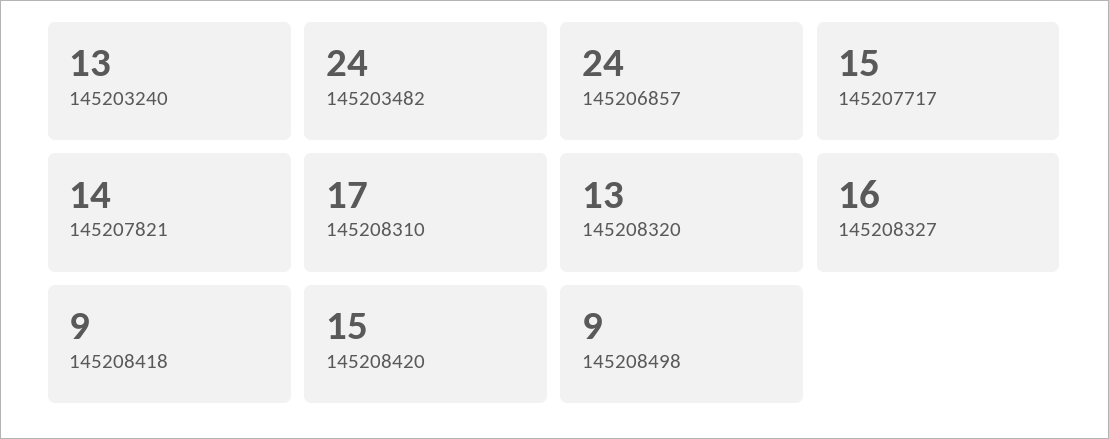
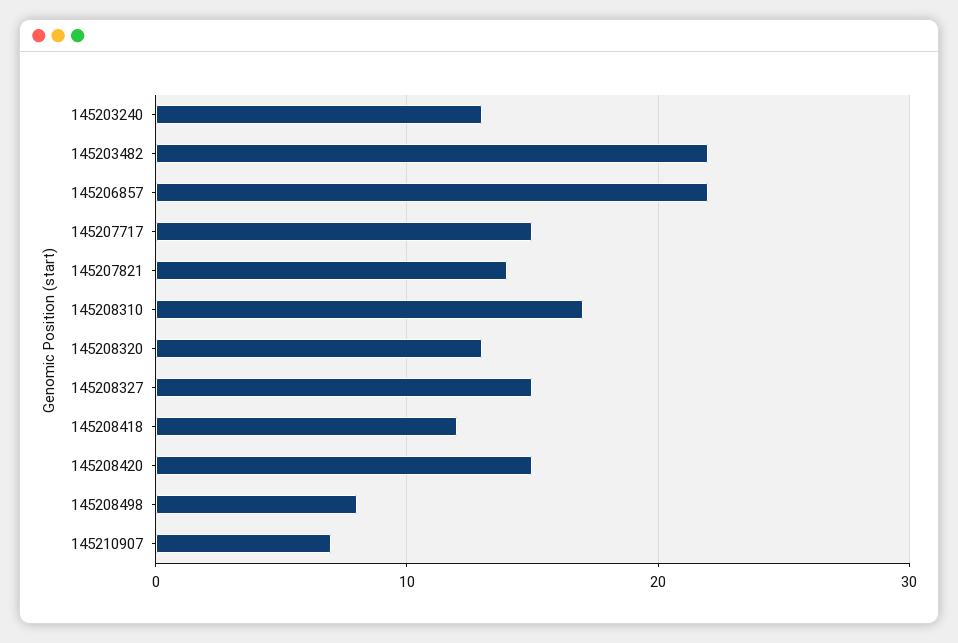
  {
    "145203240": 13,
-   "145203482": 24,
+   "145203482": 22,
-   "145206857": 24,
+   "145206857": 22,
    "145207717": 15,
    "145207821": 14,
    "145208310": 17,
    "145208320": 13,
-   "145208327": 16,
+   "145208327": 15,
-   "145208418": 9,
+   "145208418": 12,
    "145208420": 15,
-   "145208498": 9
+   "145208498": 8,
+   "145210907": 7
  }

